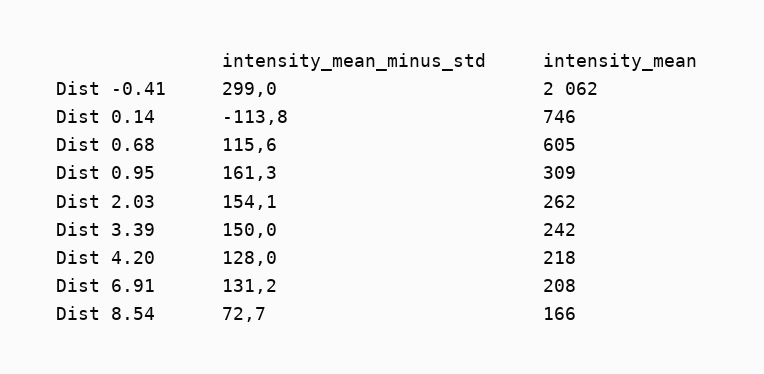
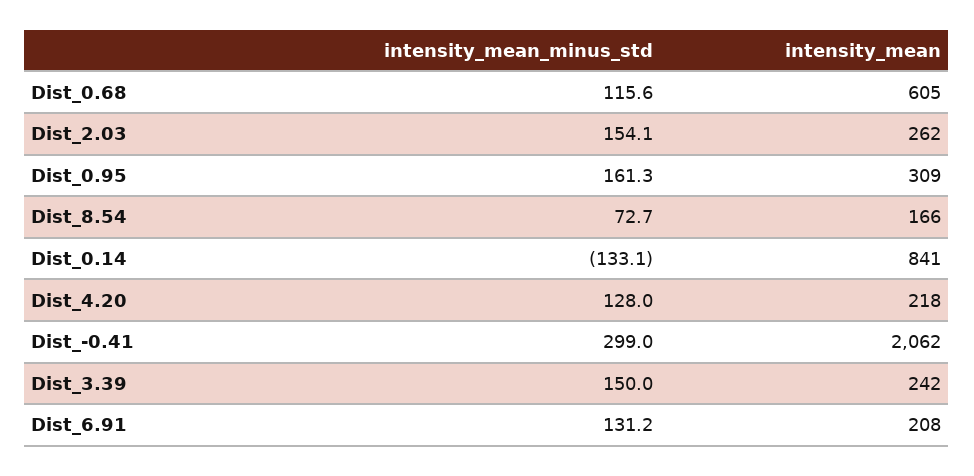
  {
    "intensity_mean_minus_std": {
      "Dist -0.41": 299,
-     "Dist 0.14": -113.8,
+     "Dist 0.14": -133.1,
      "Dist 0.68": 115.6,
      "Dist 0.95": 161.3,
      "Dist 2.03": 154.1,
      "Dist 3.39": 150,
      "Dist 4.20": 128,
      "Dist 6.91": 131.2,
      "Dist 8.54": 72.7
    },
    "intensity_mean": {
      "Dist -0.41": 2062,
-     "Dist 0.14": 746,
+     "Dist 0.14": 841,
      "Dist 0.68": 605,
      "Dist 0.95": 309,
      "Dist 2.03": 262,
      "Dist 3.39": 242,
      "Dist 4.20": 218,
      "Dist 6.91": 208,
      "Dist 8.54": 166
    }
  }

